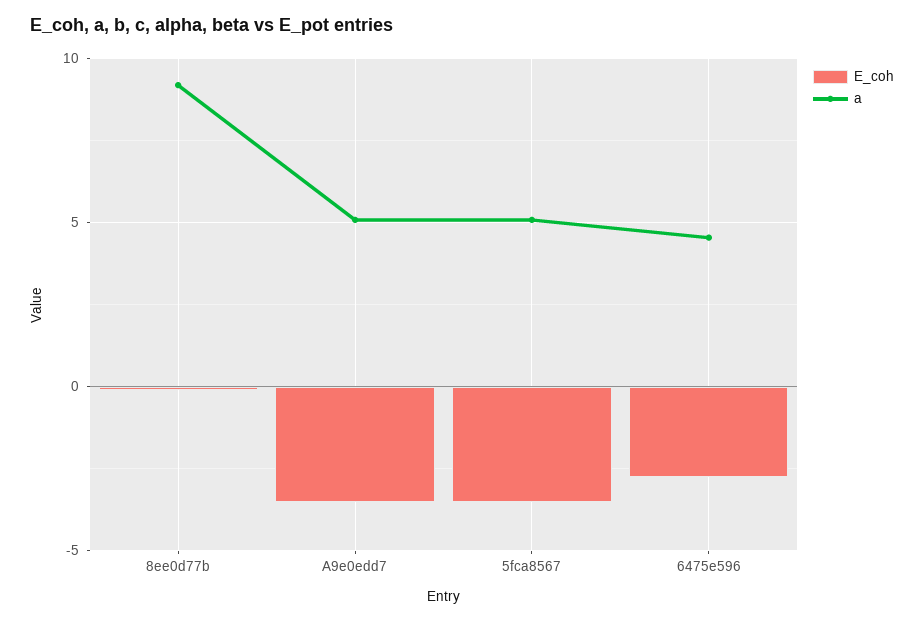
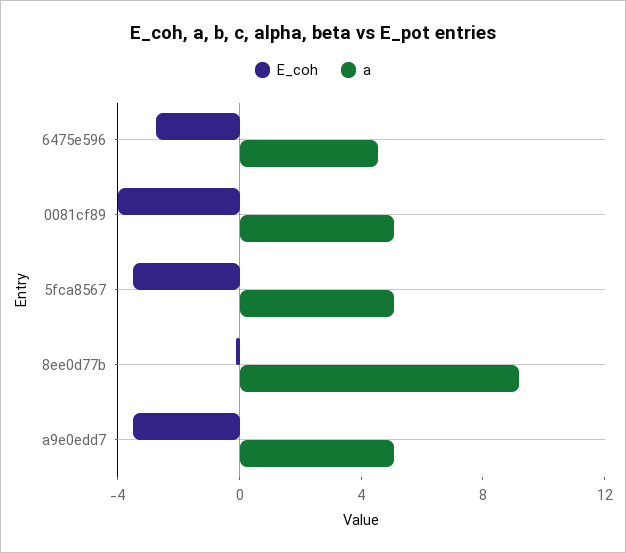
  {
    "E_coh": {
      "8ee0d77b": 0,
      "A9e0edd7": -3.5,
      "5fca8567": -3.5,
-     "6475e596": -3
+     "6475e596": -3,
+     "0081cf89": -4
    },
    "a": {
      "8ee0d77b": 9,
      "A9e0edd7": 5,
      "5fca8567": 5,
-     "6475e596": 4.5
+     "6475e596": 4.5,
+     "0081cf89": 5
    }
  }

